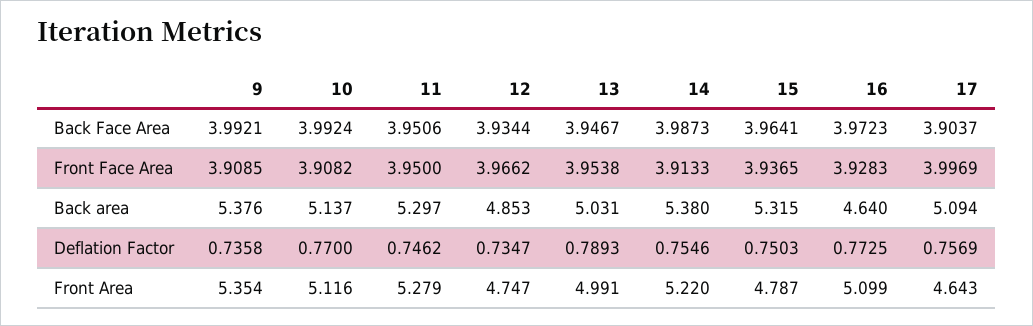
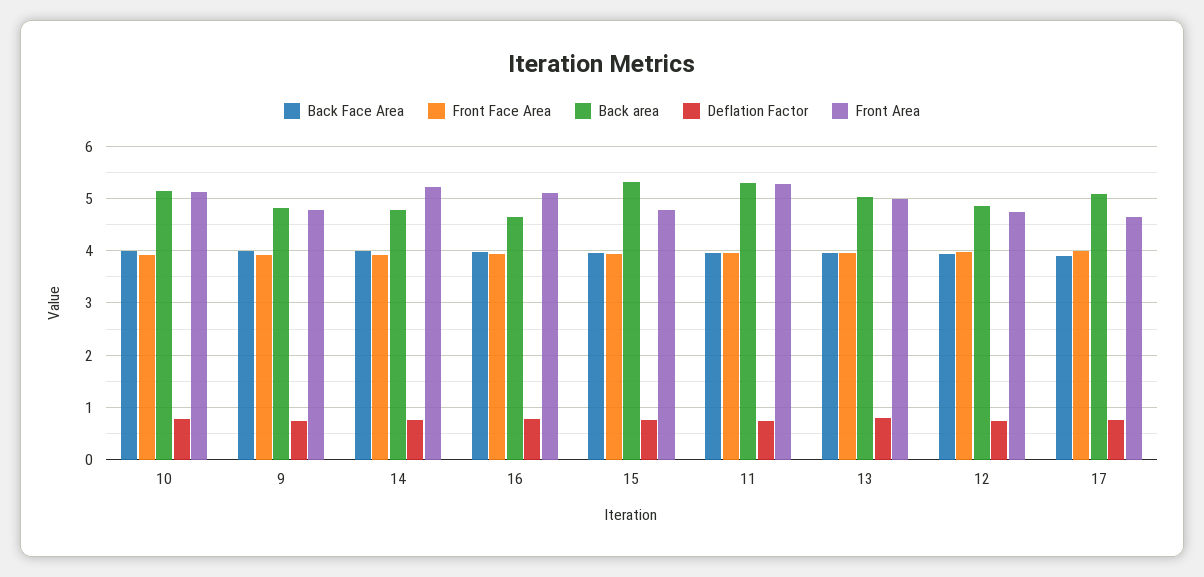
  {
    "Back Face Area": {
      "9": 3.9921,
      "10": 3.9924,
      "11": 3.9506,
      "12": 3.9344,
      "13": 3.9467,
      "14": 3.9873,
      "15": 3.9641,
      "16": 3.9723,
      "17": 3.9037
    },
    "Front Face Area": {
      "9": 3.9085,
      "10": 3.9082,
      "11": 3.95,
      "12": 3.9662,
      "13": 3.9538,
      "14": 3.9133,
      "15": 3.9365,
      "16": 3.9283,
      "17": 3.9969
    },
    "Back area": {
-     "9": 5.376,
+     "9": 4.8,
      "10": 5.137,
      "11": 5.297,
      "12": 4.853,
      "13": 5.031,
-     "14": 5.38,
+     "14": 4.8,
      "15": 5.315,
      "16": 4.64,
      "17": 5.094
    },
    "Deflation Factor": {
      "9": 0.7358,
      "10": 0.77,
      "11": 0.7462,
      "12": 0.7347,
      "13": 0.7893,
      "14": 0.7546,
      "15": 0.7503,
      "16": 0.7725,
      "17": 0.7569
    },
    "Front Area": {
-     "9": 5.354,
+     "9": 4.8,
      "10": 5.116,
      "11": 5.279,
      "12": 4.747,
      "13": 4.991,
      "14": 5.22,
      "15": 4.787,
      "16": 5.099,
      "17": 4.643
    }
  }

